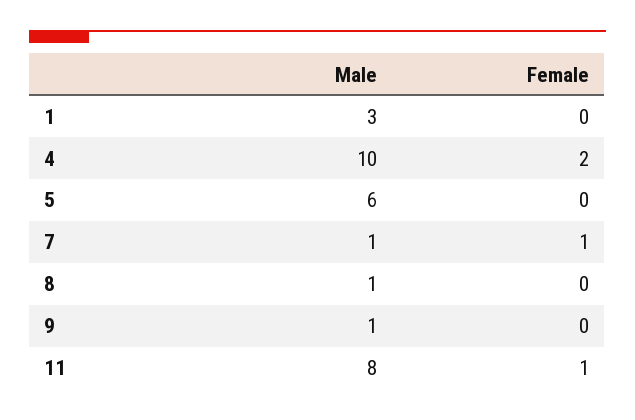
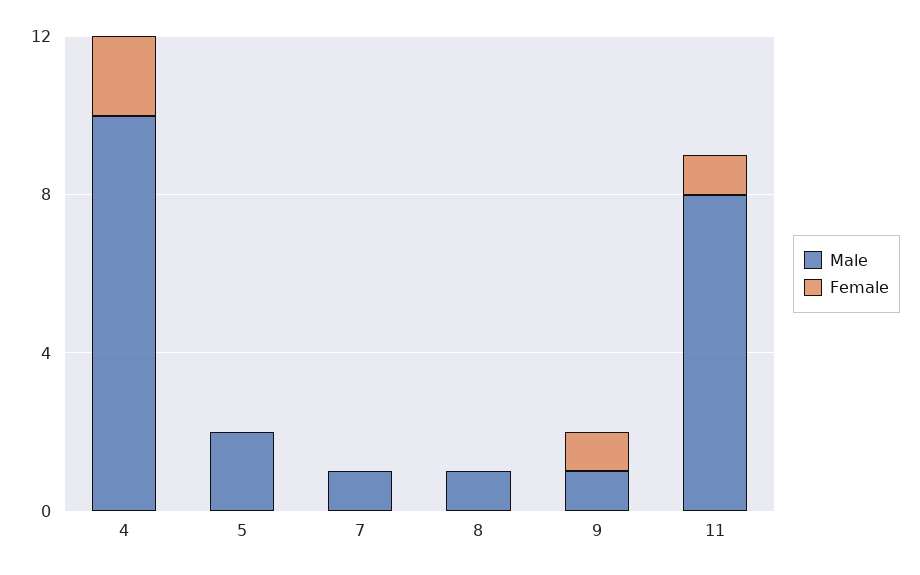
  {
    "Male": {
-     "1": 3,
      "4": 10,
-     "5": 6,
+     "5": 2,
      "7": 1,
      "8": 1,
      "9": 1,
      "11": 8
    },
    "Female": {
-     "1": 0,
      "4": 2,
      "5": 0,
-     "7": 1,
+     "7": 0,
      "8": 0,
-     "9": 0,
+     "9": 1,
      "11": 1
    }
  }

